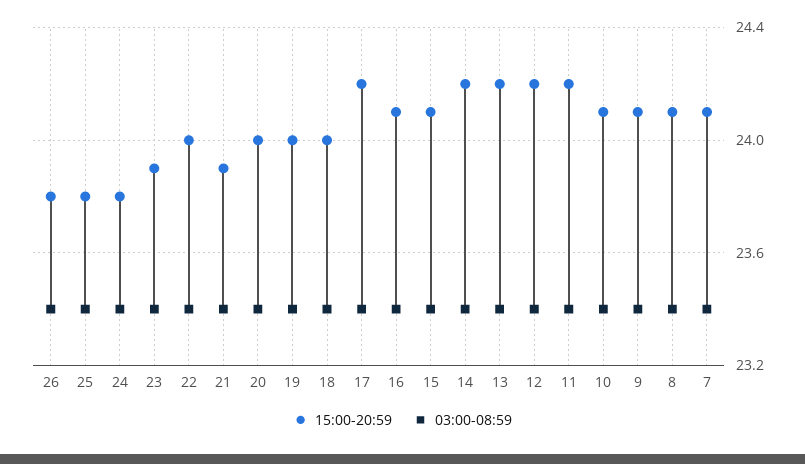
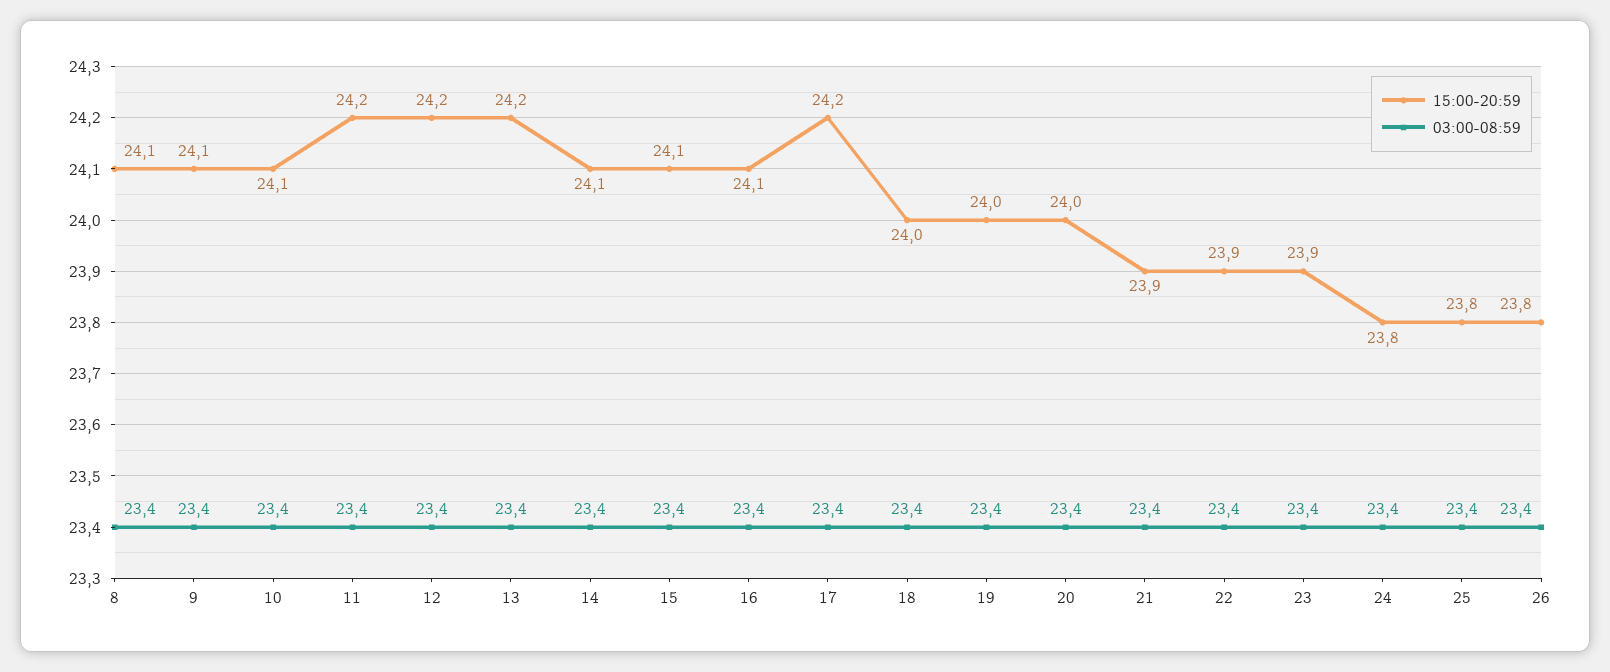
  {
    "15:00-20:59": {
      "26": 23.8,
      "25": 23.8,
      "24": 23.8,
      "23": 23.9,
-     "22": 24,
+     "22": 23.9,
      "21": 23.9,
      "20": 24,
      "19": 24,
      "18": 24,
      "17": 24.2,
      "16": 24.1,
      "15": 24.1,
-     "14": 24.2,
+     "14": 24.1,
      "13": 24.2,
      "12": 24.2,
      "11": 24.2,
      "10": 24.1,
      "9": 24.1,
-     "8": 24.1,
+     "8": 24.1
-     "7": 24.1
    },
    "03:00-08:59": {
      "26": 23.4,
      "25": 23.4,
      "24": 23.4,
      "23": 23.4,
      "22": 23.4,
      "21": 23.4,
      "20": 23.4,
      "19": 23.4,
      "18": 23.4,
      "17": 23.4,
      "16": 23.4,
      "15": 23.4,
      "14": 23.4,
      "13": 23.4,
      "12": 23.4,
      "11": 23.4,
      "10": 23.4,
      "9": 23.4,
-     "8": 23.4,
+     "8": 23.4
-     "7": 23.4
    }
  }

